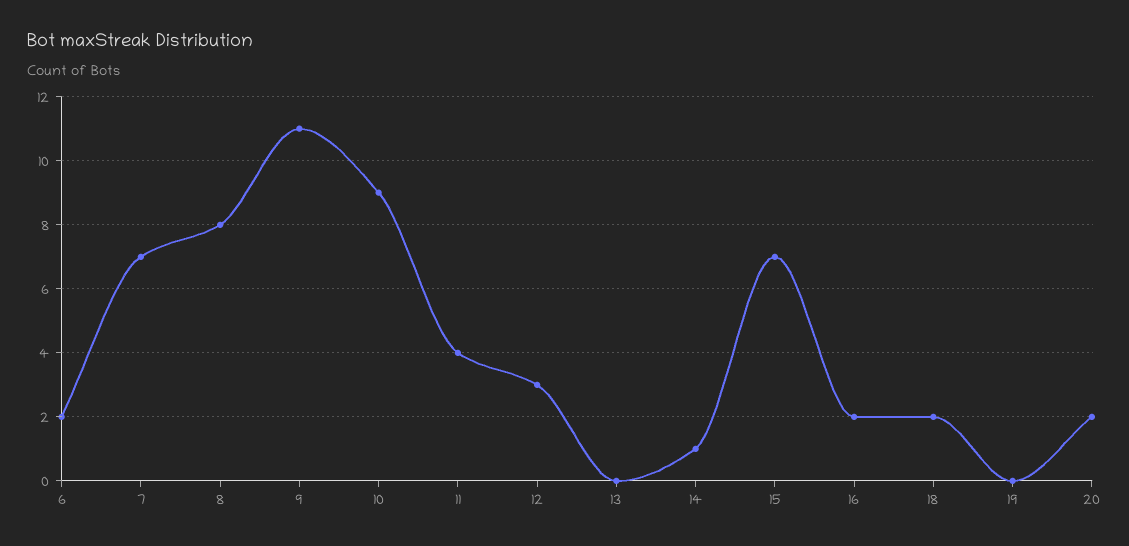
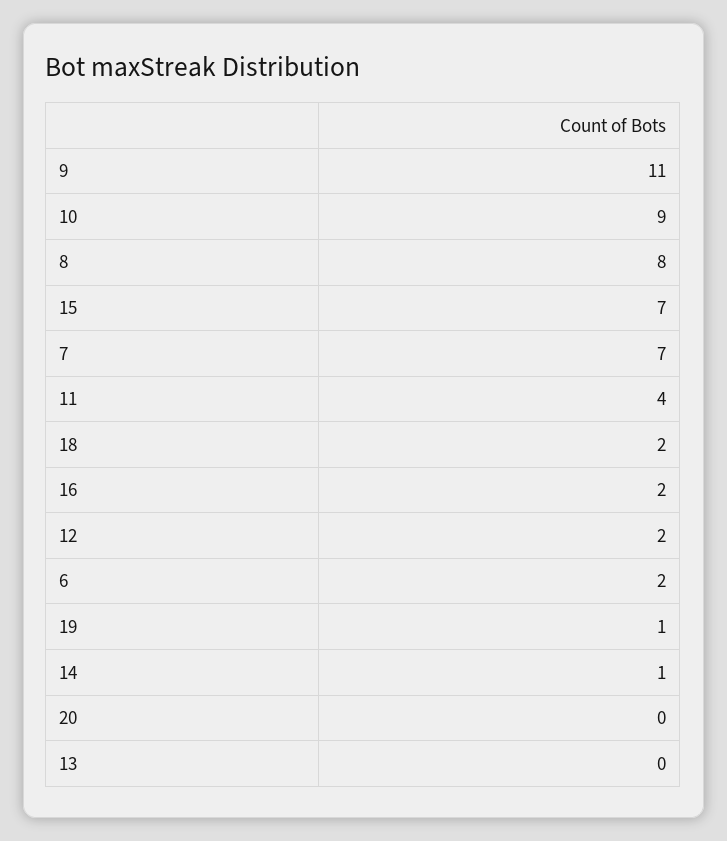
  {
    "6": 2,
    "7": 7,
    "8": 8,
    "9": 11,
    "10": 9,
    "11": 4,
-   "12": 3,
+   "12": 2,
    "13": 0,
    "14": 1,
    "15": 7,
    "16": 2,
    "18": 2,
-   "19": 0,
+   "19": 1,
-   "20": 2
+   "20": 0
  }

